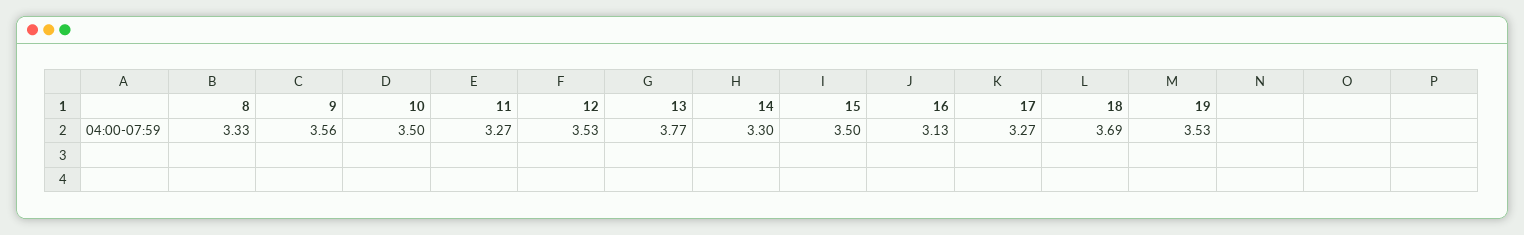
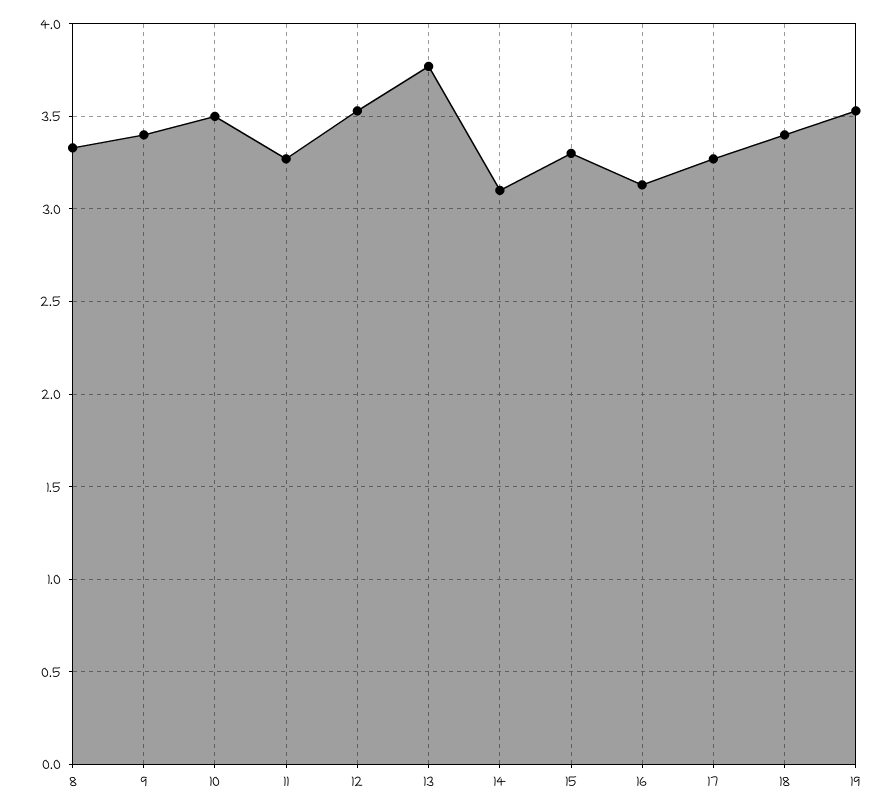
  {
    "8": 3.33,
-   "9": 3.56,
+   "9": 3.4,
    "10": 3.5,
    "11": 3.27,
    "12": 3.53,
    "13": 3.77,
-   "14": 3.3,
+   "14": 3.1,
-   "15": 3.5,
+   "15": 3.3,
    "16": 3.13,
    "17": 3.27,
-   "18": 3.69,
+   "18": 3.4,
    "19": 3.53
  }

